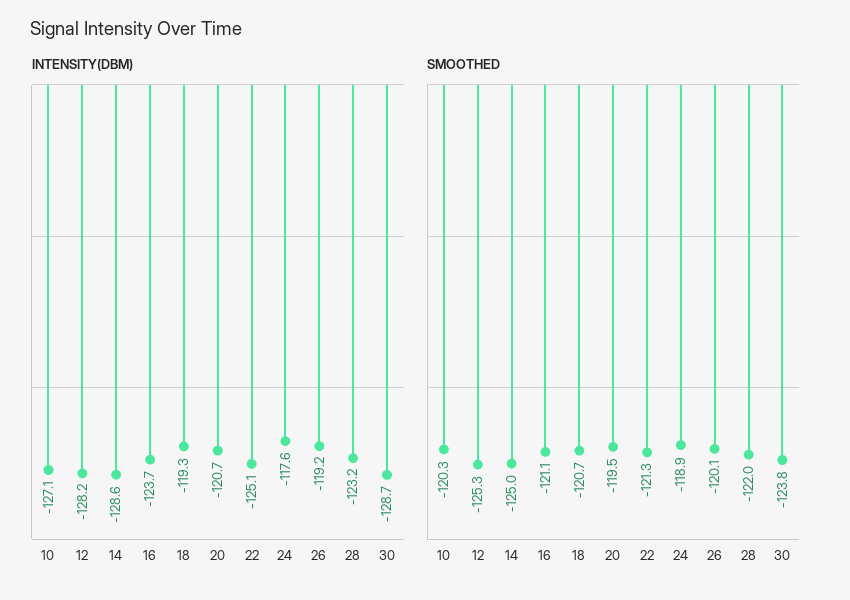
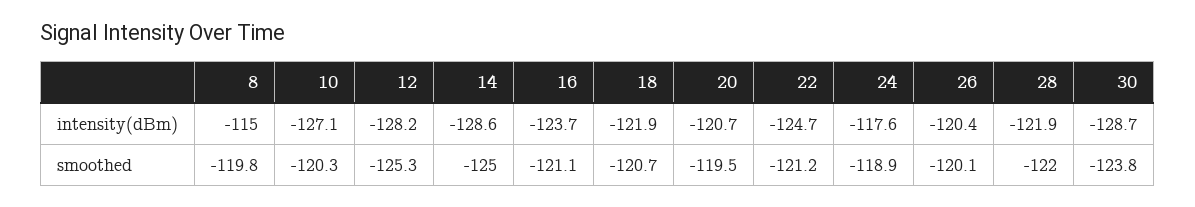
  {
    "INTENSITY(DBM)": {
      "10": -127.1,
      "12": -128.2,
      "14": -128.6,
      "16": -123.7,
-     "18": -119.3,
+     "18": -121.9,
      "20": -120.7,
-     "22": -125.1,
+     "22": -124.7,
      "24": -117.6,
-     "26": -119.2,
+     "26": -120.4,
-     "28": -123.2,
+     "28": -121.9,
-     "30": -128.7
+     "30": -128.7,
+     "8": -115
    },
    "SMOOTHED": {
      "10": -120.3,
      "12": -125.3,
      "14": -125,
      "16": -121.1,
      "18": -120.7,
      "20": -119.5,
-     "22": -121.3,
+     "22": -121.2,
      "24": -118.9,
      "26": -120.1,
      "28": -122,
-     "30": -123.8
+     "30": -123.8,
+     "8": -119.8
    }
  }

